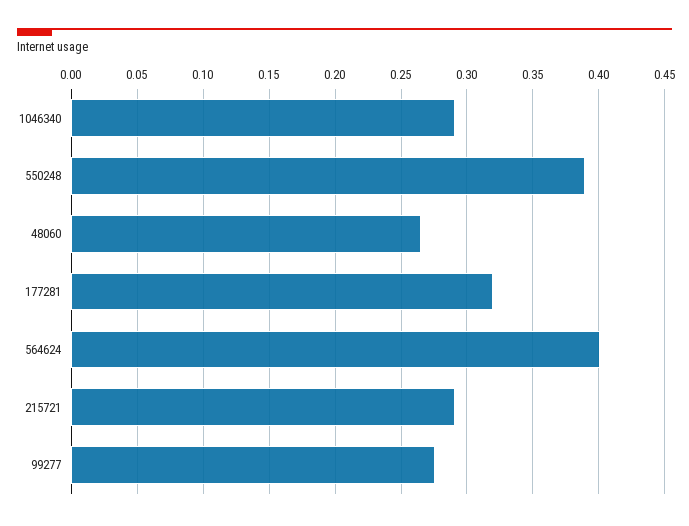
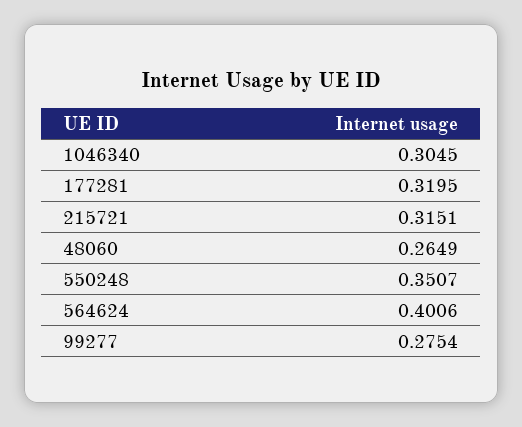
  {
-   "1046340": 0.29,
+   "1046340": 0.3045,
-   "550248": 0.39,
+   "550248": 0.3507,
    "48060": 0.2649,
    "177281": 0.3195,
    "564624": 0.4006,
-   "215721": 0.29,
+   "215721": 0.3151,
    "99277": 0.2754
  }

